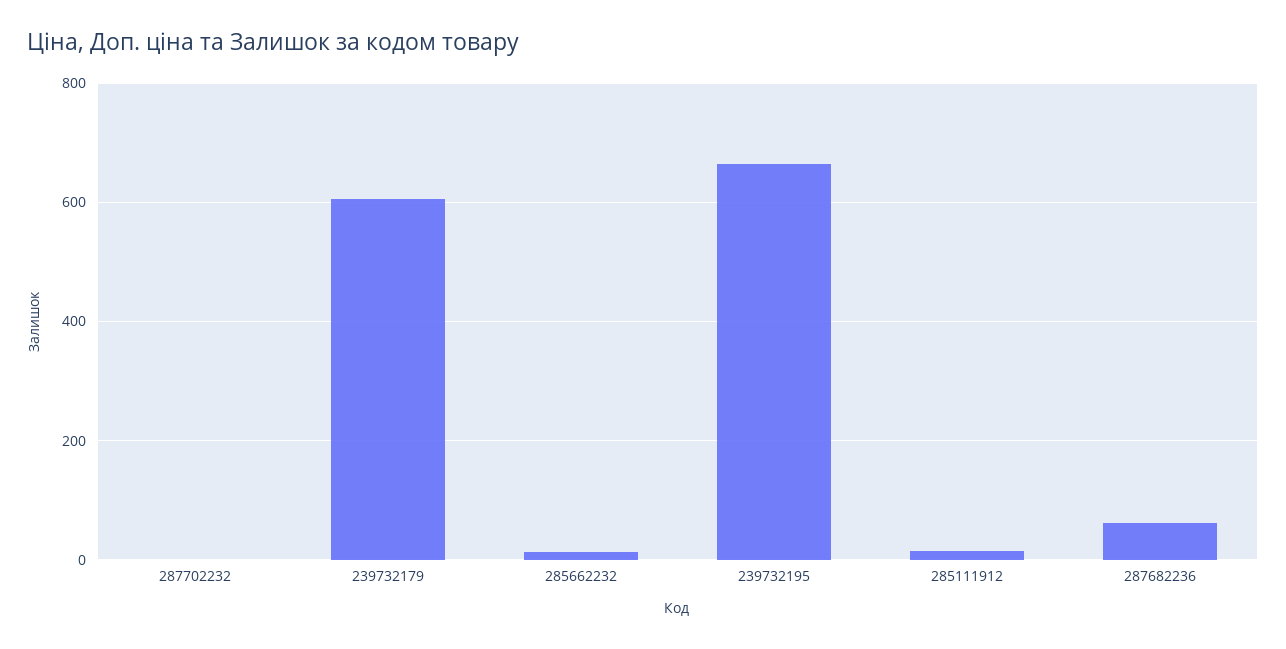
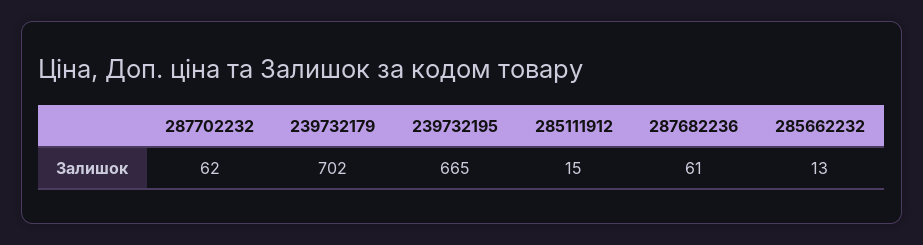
  {
-   "287702232": 0,
+   "287702232": 62,
-   "239732179": 600,
+   "239732179": 702,
    "285662232": 13,
    "239732195": 665,
    "285111912": 15,
    "287682236": 61
  }

